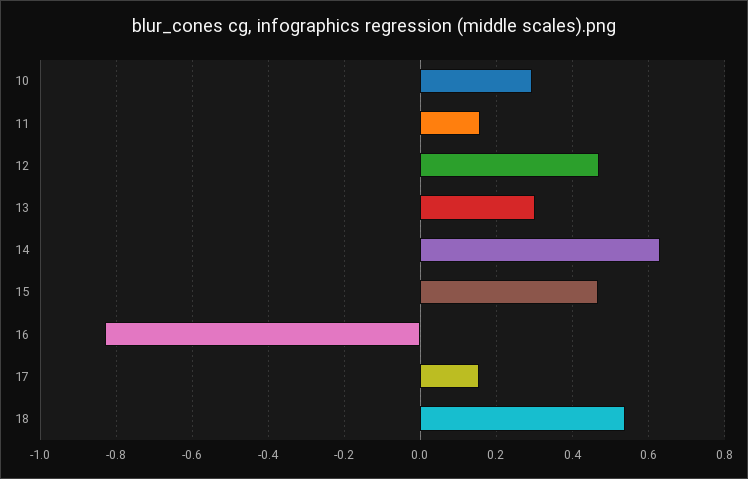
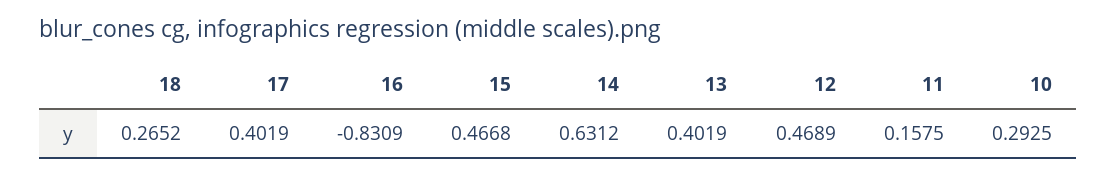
  {
    "10": 0.2925,
    "11": 0.1575,
    "12": 0.4689,
-   "13": 0.3,
+   "13": 0.4019,
    "14": 0.6312,
    "15": 0.4668,
    "16": -0.8309,
-   "17": 0.16,
+   "17": 0.4019,
-   "18": 0.54
+   "18": 0.2652
  }

